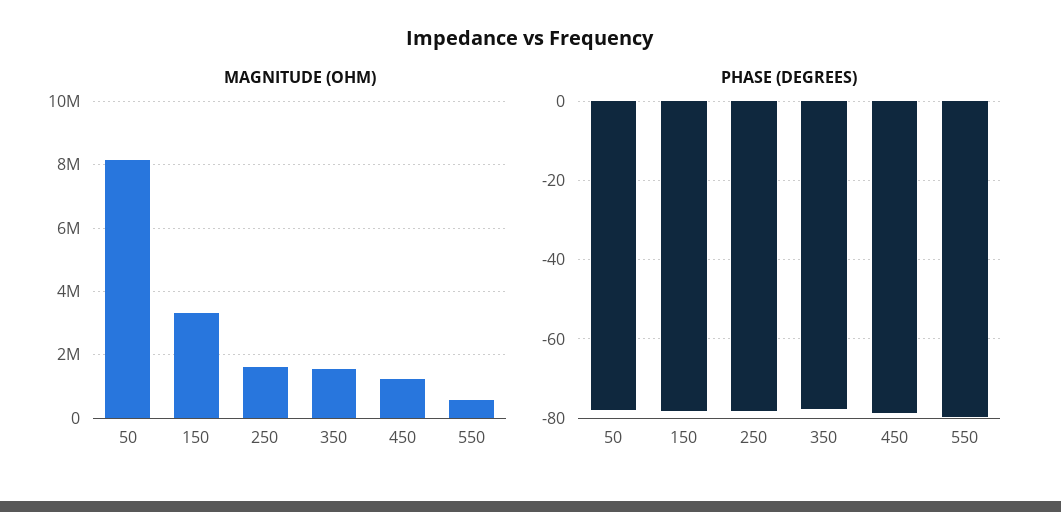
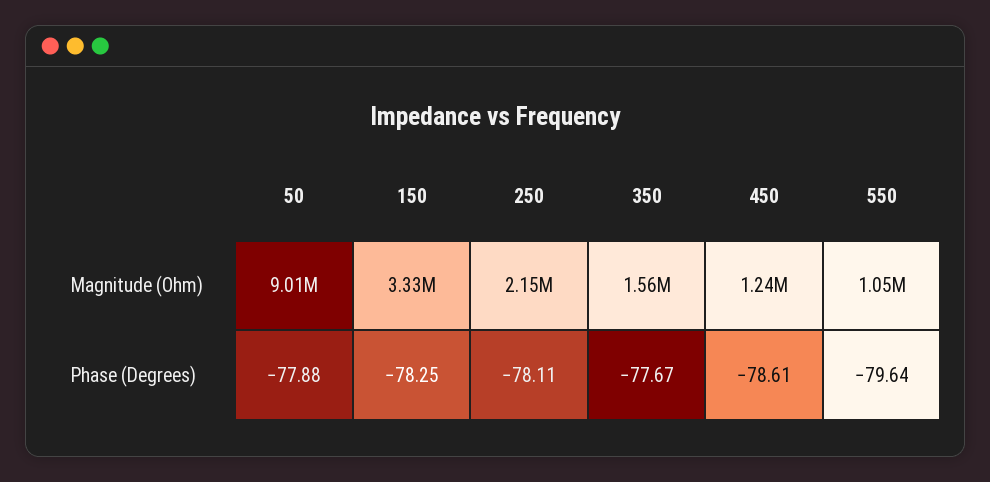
  {
    "MAGNITUDE (OHM)": {
-     "50": 8200000,
+     "50": 9010000,
      "150": 3330000,
-     "250": 1600000,
+     "250": 2150000,
      "350": 1560000,
      "450": 1240000,
-     "550": 600000
+     "550": 1050000
    },
    "PHASE (DEGREES)": {
      "50": -77.88,
      "150": -78.25,
      "250": -78.11,
      "350": -77.67,
      "450": -78.61,
      "550": -79.64
    }
  }

